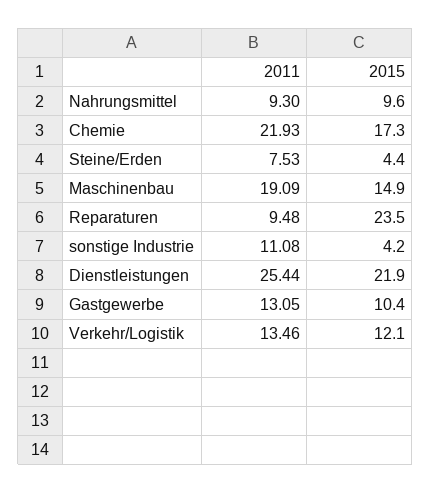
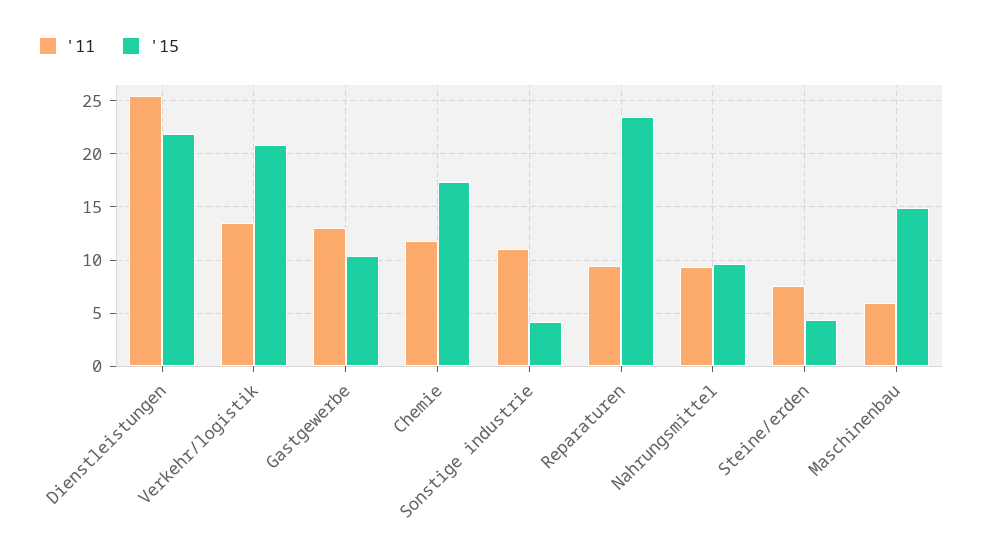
  {
    "2011": {
      "Nahrungsmittel": 9.3,
-     "Chemie": 21.93,
+     "Chemie": 12,
      "Steine/Erden": 7.53,
-     "Maschinenbau": 19.09,
+     "Maschinenbau": 6,
      "Reparaturen": 9.48,
      "sonstige Industrie": 11.08,
      "Dienstleistungen": 25.44,
      "Gastgewerbe": 13.05,
      "Verkehr/Logistik": 13.46
    },
    "2015": {
      "Nahrungsmittel": 9.6,
      "Chemie": 17.3,
      "Steine/Erden": 4.4,
      "Maschinenbau": 14.9,
      "Reparaturen": 23.5,
      "sonstige Industrie": 4.2,
      "Dienstleistungen": 21.9,
      "Gastgewerbe": 10.4,
-     "Verkehr/Logistik": 12.1
+     "Verkehr/Logistik": 21
    }
  }

